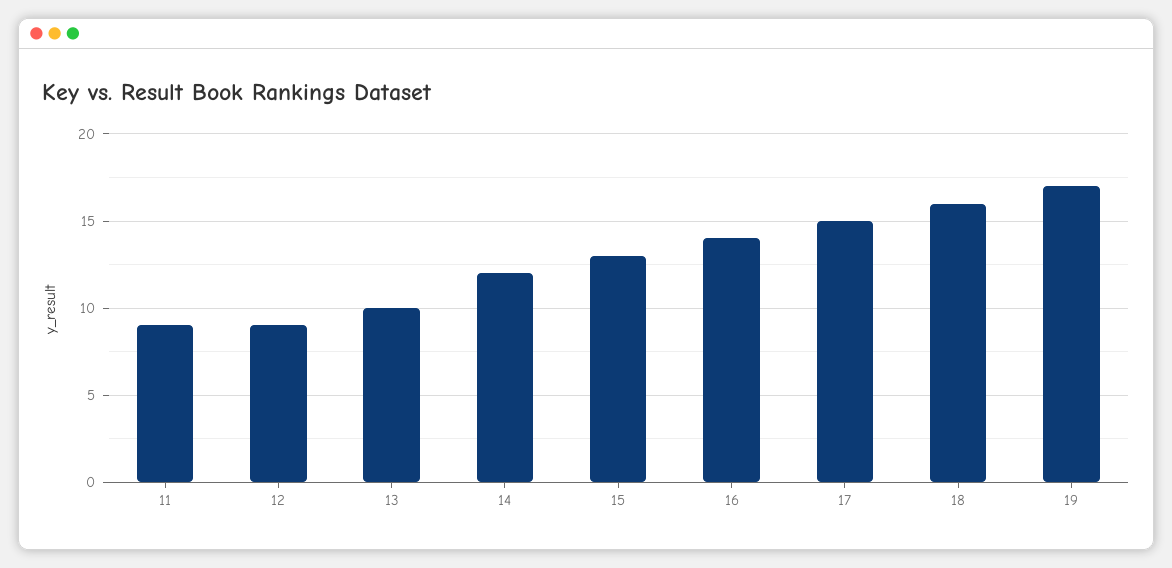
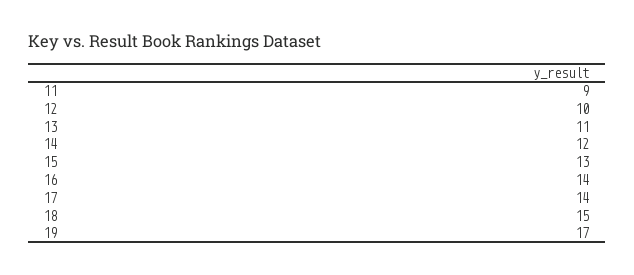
  {
    "11": 9,
-   "12": 9,
+   "12": 10,
-   "13": 10,
+   "13": 11,
    "14": 12,
    "15": 13,
    "16": 14,
-   "17": 15,
+   "17": 14,
-   "18": 16,
+   "18": 15,
    "19": 17
  }

